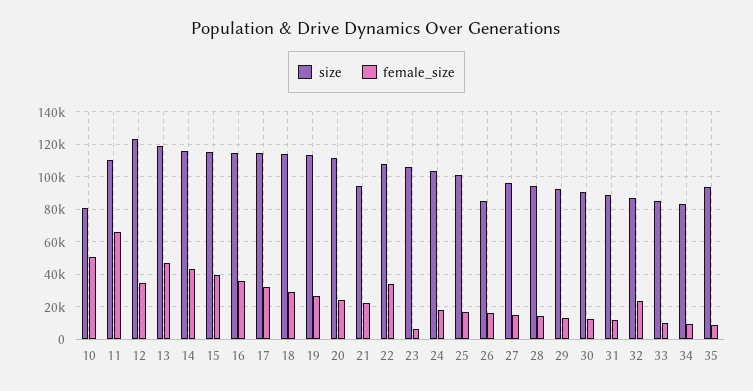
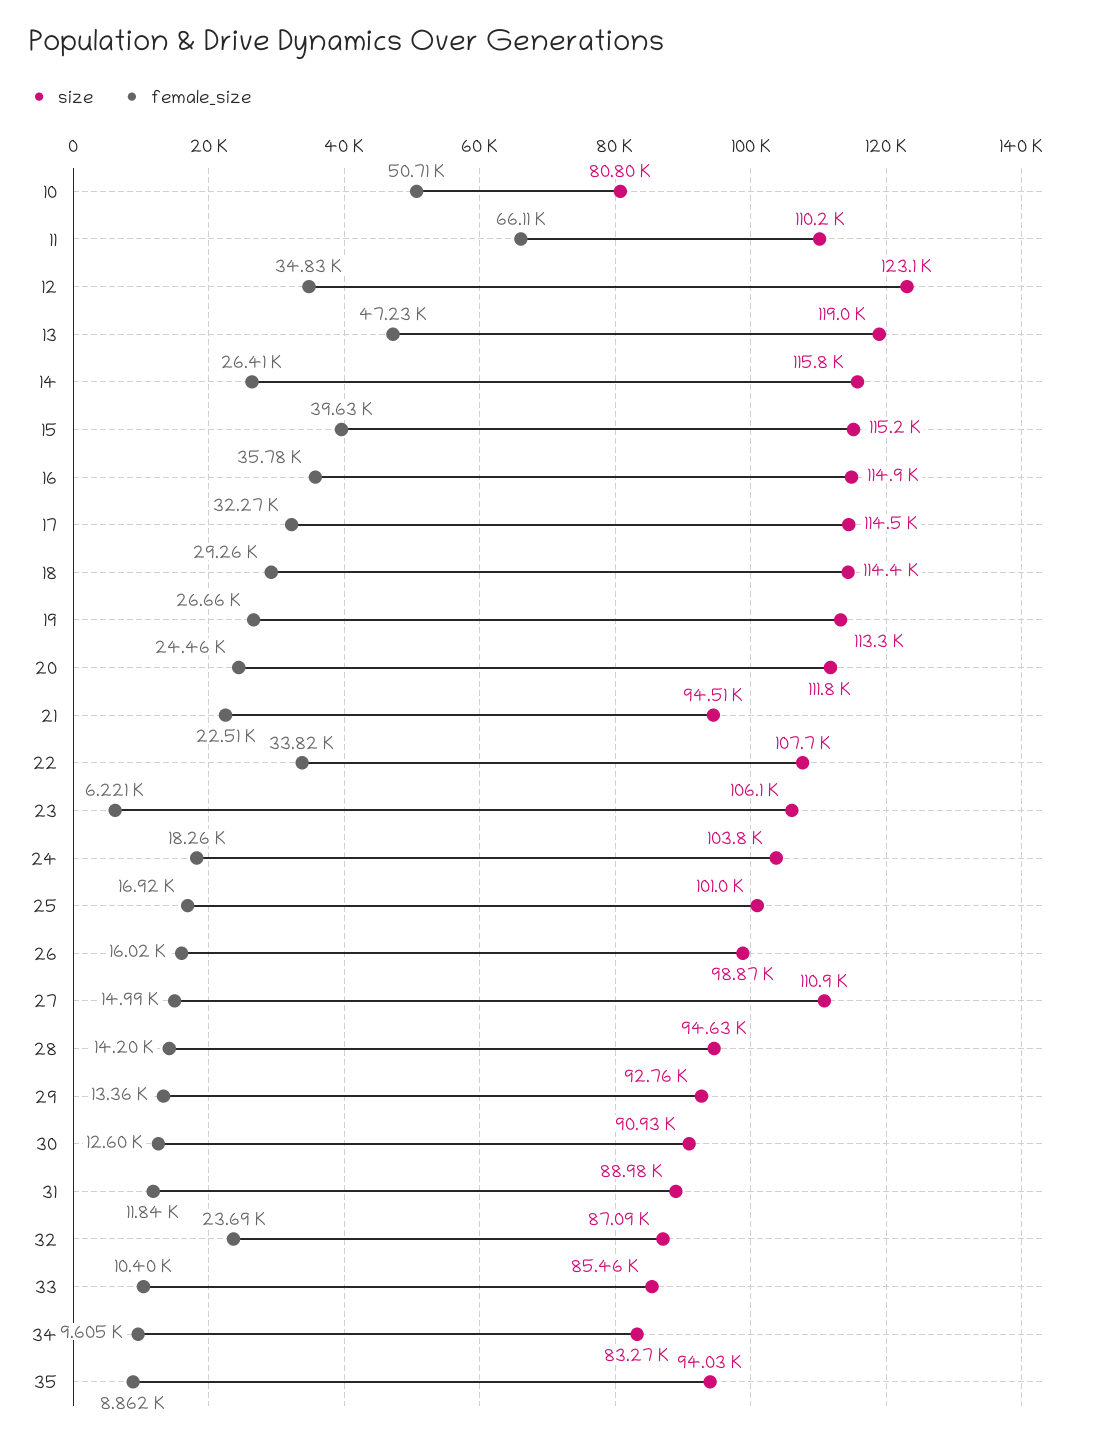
  {
    "size": {
      "10": 80800,
      "11": 110200,
      "12": 123100,
      "13": 119000,
      "14": 115800,
      "15": 115200,
      "16": 114900,
      "17": 114500,
      "18": 114400,
      "19": 113300,
      "20": 111800,
      "21": 94510,
      "22": 107700,
      "23": 106100,
      "24": 103800,
      "25": 101000,
-     "26": 85000,
+     "26": 98870,
-     "27": 95000,
+     "27": 110900,
      "28": 94630,
      "29": 92760,
      "30": 90930,
      "31": 88980,
      "32": 87090,
      "33": 85460,
      "34": 83270,
      "35": 94030
    },
    "female_size": {
      "10": 50710,
      "11": 66110,
      "12": 34830,
      "13": 47230,
-     "14": 45000,
+     "14": 26410,
      "15": 39630,
      "16": 35780,
      "17": 32270,
      "18": 29260,
      "19": 26660,
      "20": 24460,
      "21": 22510,
      "22": 33820,
      "23": 6221,
      "24": 18260,
      "25": 16920,
      "26": 16020,
      "27": 14990,
      "28": 14200,
      "29": 13360,
      "30": 12600,
      "31": 11840,
      "32": 23690,
      "33": 10400,
      "34": 9605,
      "35": 8862
    }
  }

